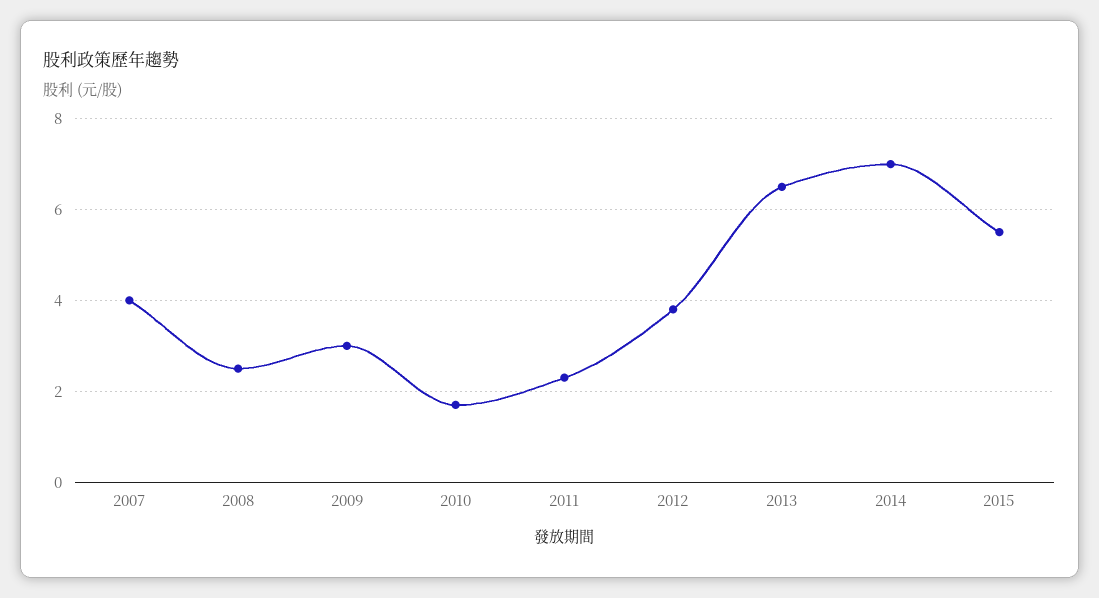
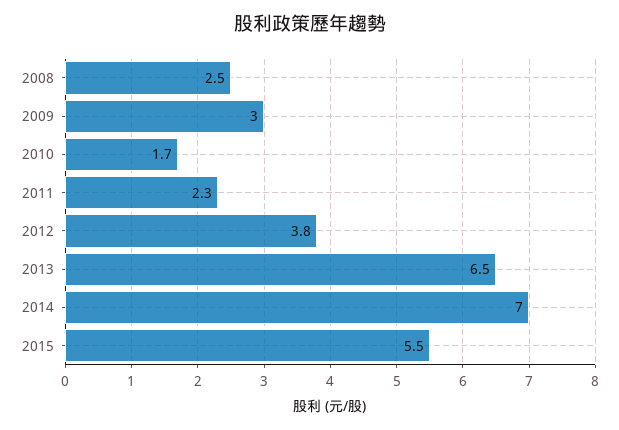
  {
-   "2007": 4,
    "2008": 2.5,
    "2009": 3,
    "2010": 1.7,
    "2011": 2.3,
    "2012": 3.8,
    "2013": 6.5,
    "2014": 7,
    "2015": 5.5
  }

